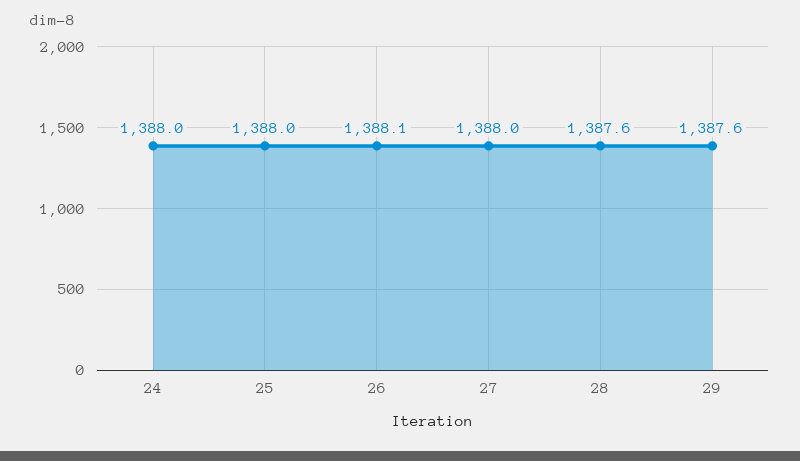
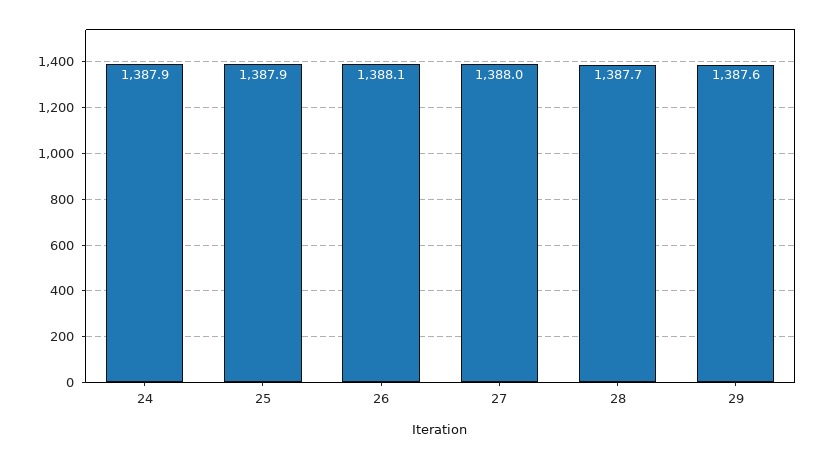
  {
-   "24": 1388,
+   "24": 1387.9,
-   "25": 1388,
+   "25": 1387.9,
    "26": 1388.1,
    "27": 1388,
-   "28": 1387.6,
+   "28": 1387.7,
    "29": 1387.6
  }

